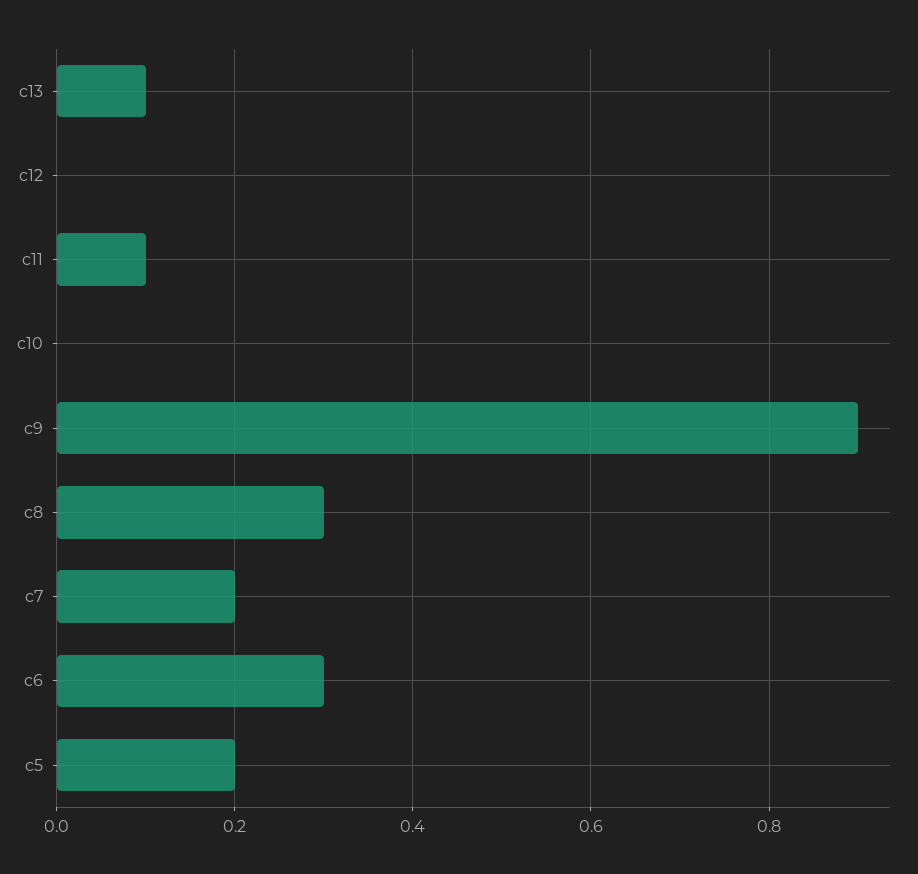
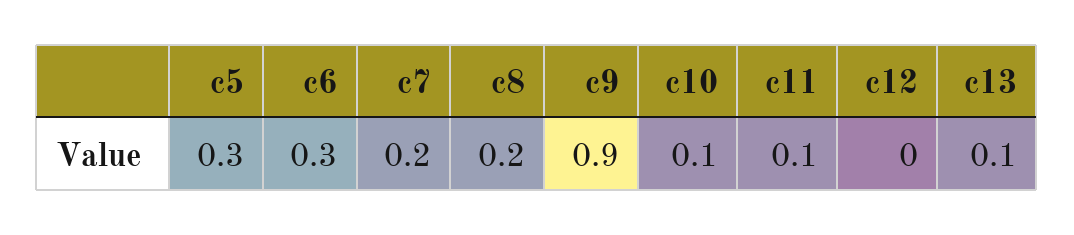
  {
    "c13": 0.1,
    "c12": 0,
    "c11": 0.1,
-   "c10": 0,
+   "c10": 0.1,
    "c9": 0.9,
-   "c8": 0.3,
+   "c8": 0.2,
    "c7": 0.2,
    "c6": 0.3,
-   "c5": 0.2
+   "c5": 0.3
  }

